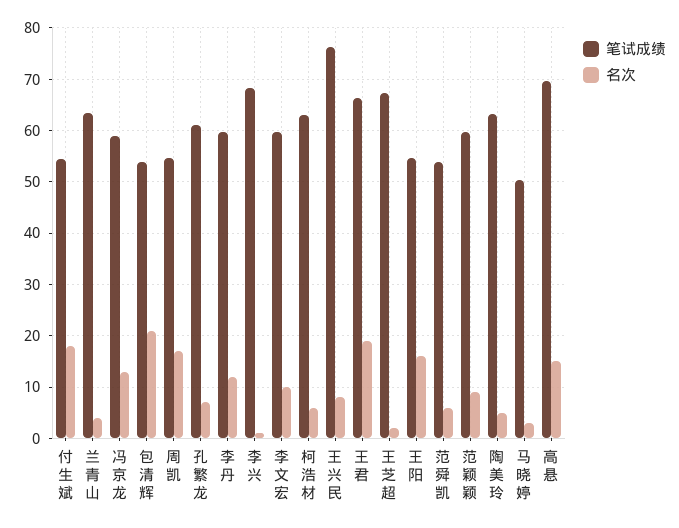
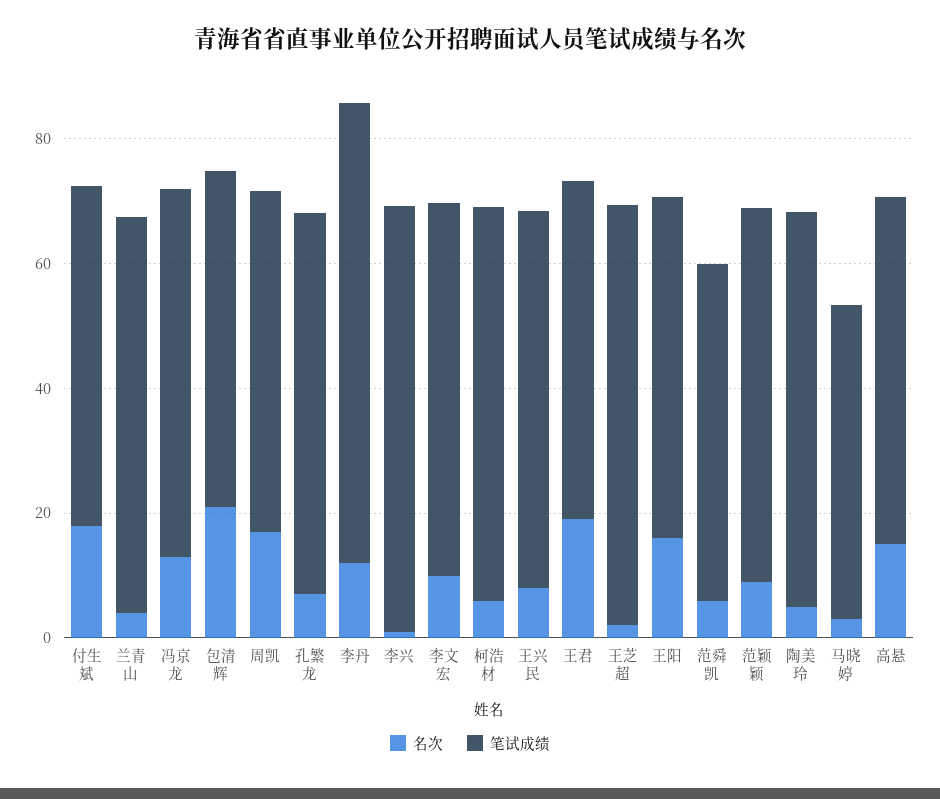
  {
    "笔试成绩": {
      "付生斌": 54,
      "兰青山": 64,
      "冯京龙": 58,
      "包清辉": 54,
      "周凯": 54,
      "孔繁龙": 62,
-     "李丹": 60,
+     "李丹": 75,
      "李兴": 68,
      "李文宏": 60,
      "柯浩材": 64,
-     "王兴民": 76,
+     "王兴民": 60,
-     "王君": 66,
+     "王君": 55,
      "王芝超": 68,
      "王阳": 54,
      "范舜凯": 54,
      "范颖颖": 60,
      "陶美玲": 64,
      "马晓婷": 50,
-     "高悬": 70
+     "高悬": 55
    },
    "名次": {
      "付生斌": 18,
      "兰青山": 4,
      "冯京龙": 14,
      "包清辉": 22,
      "周凯": 18,
      "孔繁龙": 8,
      "李丹": 12,
      "李兴": 2,
      "李文宏": 10,
      "柯浩材": 6,
      "王兴民": 8,
      "王君": 20,
      "王芝超": 2,
      "王阳": 16,
      "范舜凯": 6,
      "范颖颖": 10,
      "陶美玲": 6,
      "马晓婷": 4,
      "高悬": 16
    }
  }

